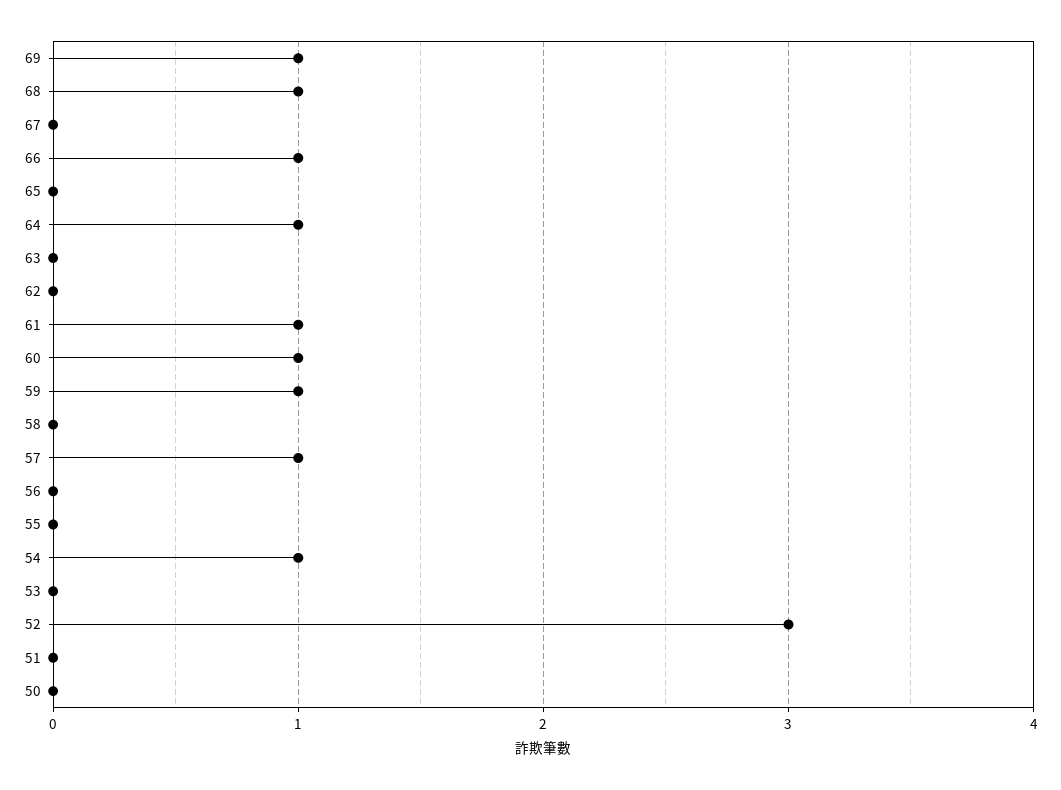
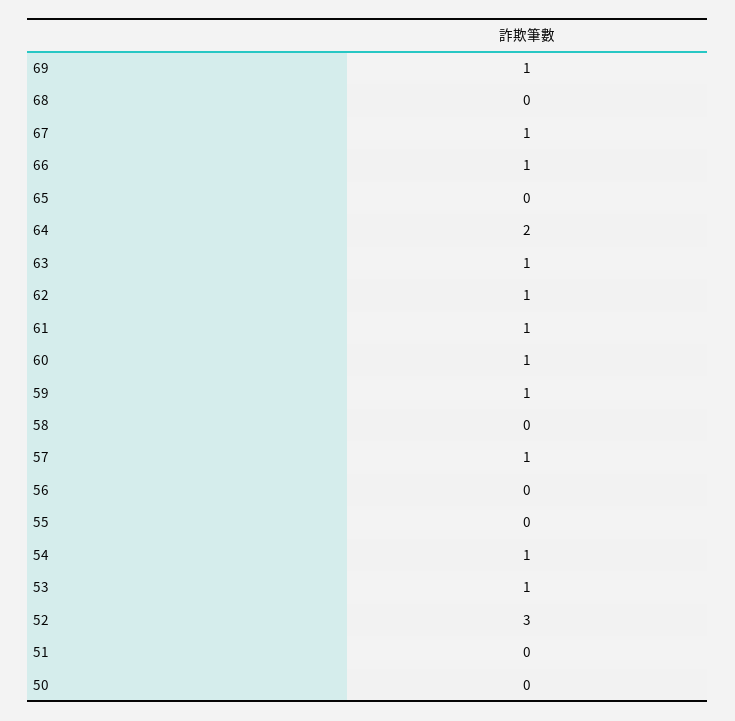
  {
    "69": 1,
-   "68": 1,
+   "68": 0,
-   "67": 0,
+   "67": 1,
    "66": 1,
    "65": 0,
-   "64": 1,
+   "64": 2,
-   "63": 0,
+   "63": 1,
-   "62": 0,
+   "62": 1,
    "61": 1,
    "60": 1,
    "59": 1,
    "58": 0,
    "57": 1,
    "56": 0,
    "55": 0,
    "54": 1,
-   "53": 0,
+   "53": 1,
    "52": 3,
    "51": 0,
    "50": 0
  }

